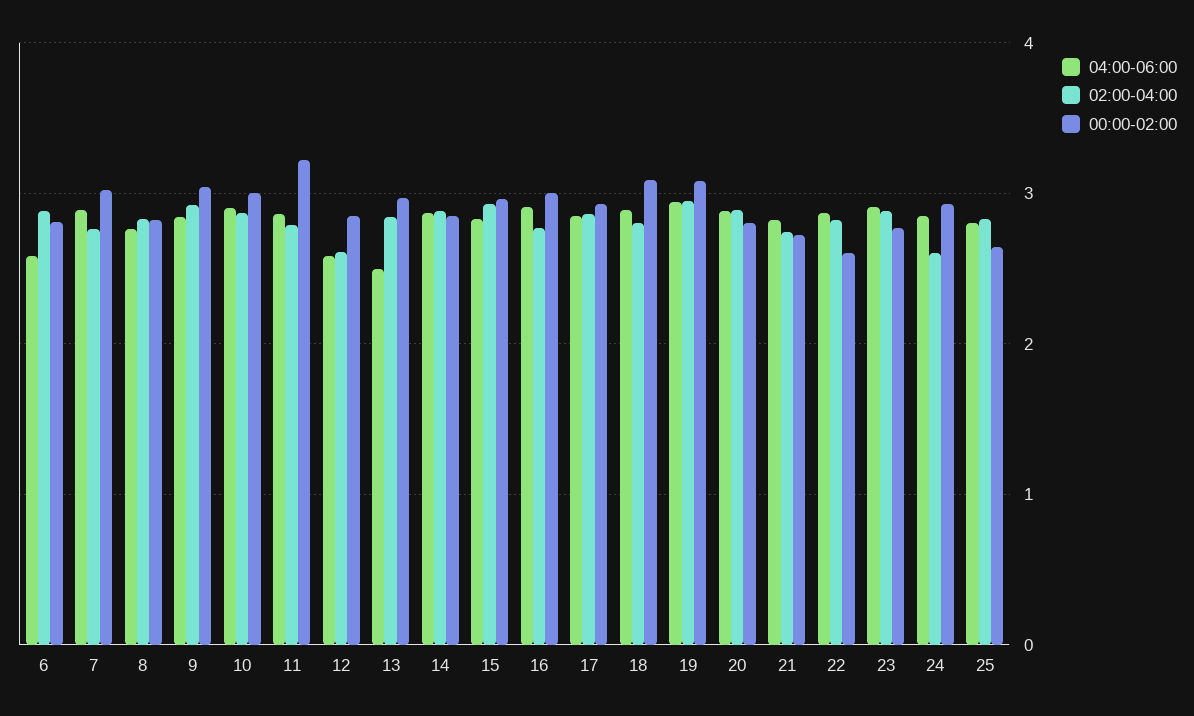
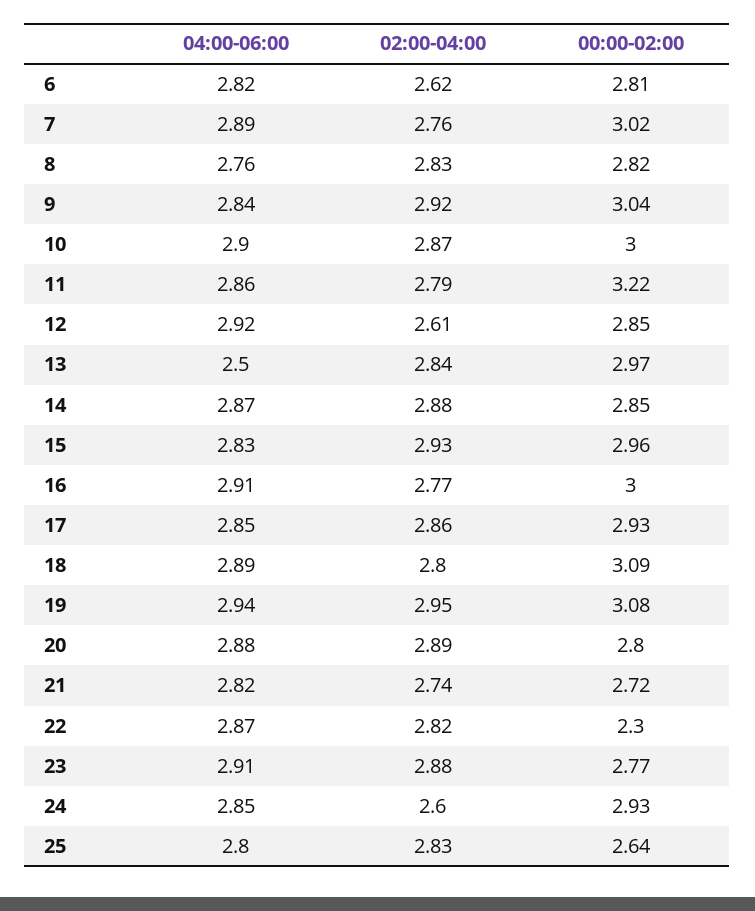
  {
    "04:00-06:00": {
-     "6": 2.6,
+     "6": 2.82,
      "7": 2.89,
      "8": 2.76,
      "9": 2.84,
      "10": 2.9,
      "11": 2.86,
-     "12": 2.6,
+     "12": 2.92,
      "13": 2.5,
      "14": 2.87,
      "15": 2.83,
      "16": 2.91,
      "17": 2.85,
      "18": 2.89,
      "19": 2.94,
      "20": 2.88,
      "21": 2.82,
      "22": 2.87,
      "23": 2.91,
      "24": 2.85,
      "25": 2.8
    },
    "02:00-04:00": {
-     "6": 2.9,
+     "6": 2.62,
      "7": 2.76,
      "8": 2.83,
      "9": 2.92,
      "10": 2.87,
      "11": 2.79,
      "12": 2.61,
      "13": 2.84,
      "14": 2.88,
      "15": 2.93,
      "16": 2.77,
      "17": 2.86,
      "18": 2.8,
      "19": 2.95,
      "20": 2.89,
      "21": 2.74,
      "22": 2.82,
      "23": 2.88,
      "24": 2.6,
      "25": 2.83
    },
    "00:00-02:00": {
      "6": 2.81,
      "7": 3.02,
      "8": 2.82,
      "9": 3.04,
      "10": 3,
      "11": 3.22,
      "12": 2.85,
      "13": 2.97,
      "14": 2.85,
      "15": 2.96,
      "16": 3,
      "17": 2.93,
      "18": 3.09,
      "19": 3.08,
      "20": 2.8,
      "21": 2.72,
-     "22": 2.6,
+     "22": 2.3,
      "23": 2.77,
      "24": 2.93,
      "25": 2.64
    }
  }

